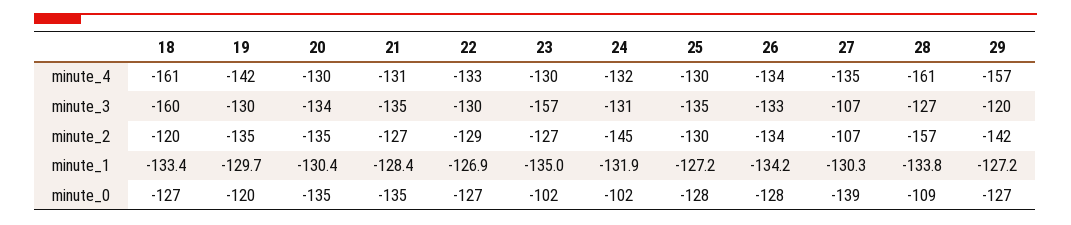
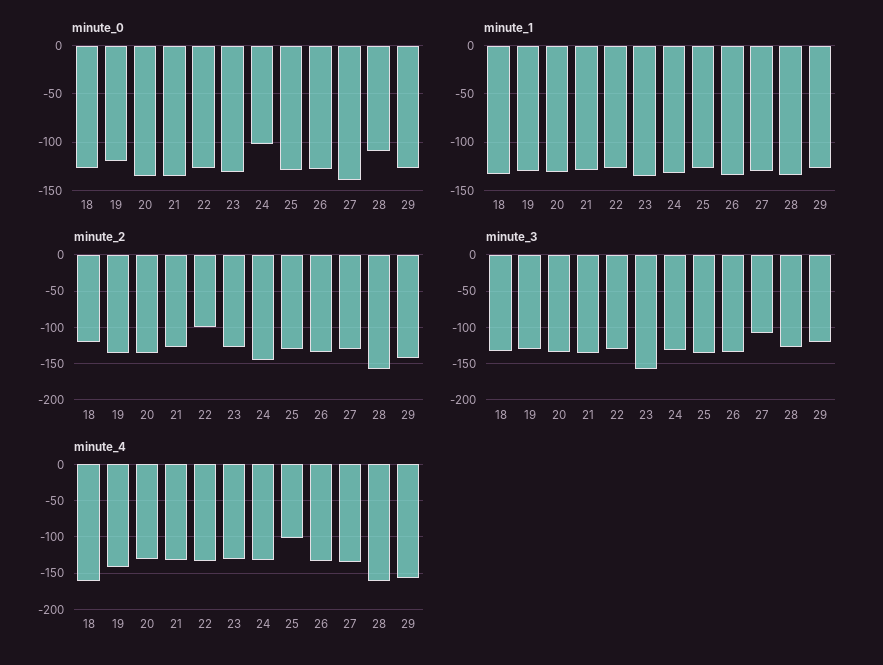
  {
    "minute_4": {
      "18": -161,
      "19": -142,
      "20": -130,
      "21": -131,
      "22": -133,
      "23": -130,
      "24": -132,
-     "25": -130,
+     "25": -100,
      "26": -134,
      "27": -135,
      "28": -161,
      "29": -157
    },
    "minute_3": {
-     "18": -160,
+     "18": -130,
      "19": -130,
      "20": -134,
      "21": -135,
      "22": -130,
      "23": -157,
      "24": -131,
      "25": -135,
      "26": -133,
      "27": -107,
      "28": -127,
      "29": -120
    },
    "minute_2": {
      "18": -120,
      "19": -135,
      "20": -135,
      "21": -127,
-     "22": -129,
+     "22": -100,
      "23": -127,
      "24": -145,
      "25": -130,
      "26": -134,
-     "27": -107,
+     "27": -130,
      "28": -157,
      "29": -142
    },
    "minute_1": {
      "18": -133.4,
      "19": -129.7,
      "20": -130.4,
      "21": -128.4,
      "22": -126.9,
      "23": -135,
      "24": -131.9,
      "25": -127.2,
      "26": -134.2,
      "27": -130.3,
      "28": -133.8,
      "29": -127.2
    },
    "minute_0": {
      "18": -127,
      "19": -120,
      "20": -135,
      "21": -135,
      "22": -127,
-     "23": -102,
+     "23": -130,
      "24": -102,
      "25": -128,
      "26": -128,
      "27": -139,
      "28": -109,
      "29": -127
    }
  }

